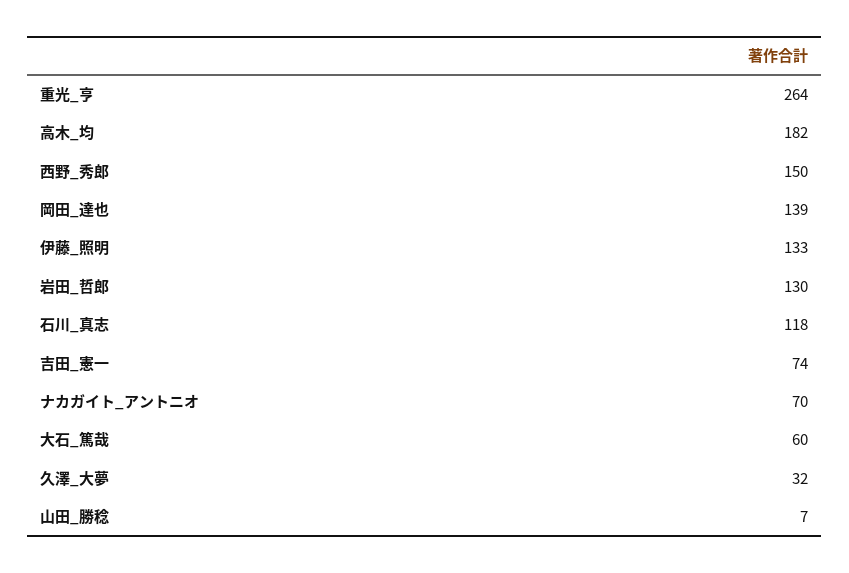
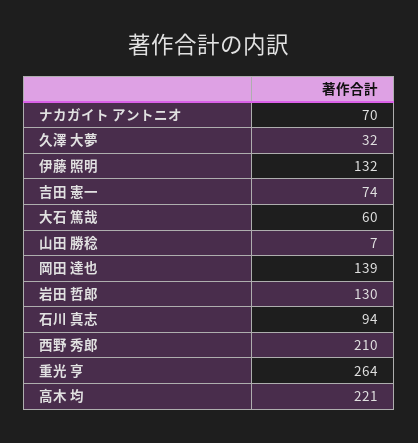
  {
    "重光_亨": 264,
-   "高木_均": 182,
+   "高木_均": 221,
-   "西野_秀郎": 150,
+   "西野_秀郎": 210,
    "岡田_達也": 139,
-   "伊藤_照明": 133,
+   "伊藤_照明": 132,
    "岩田_哲郎": 130,
-   "石川_真志": 118,
+   "石川_真志": 94,
    "吉田_憲一": 74,
    "ナカガイト_アントニオ": 70,
    "大石_篤哉": 60,
    "久澤_大夢": 32,
    "山田_勝稔": 7
  }

